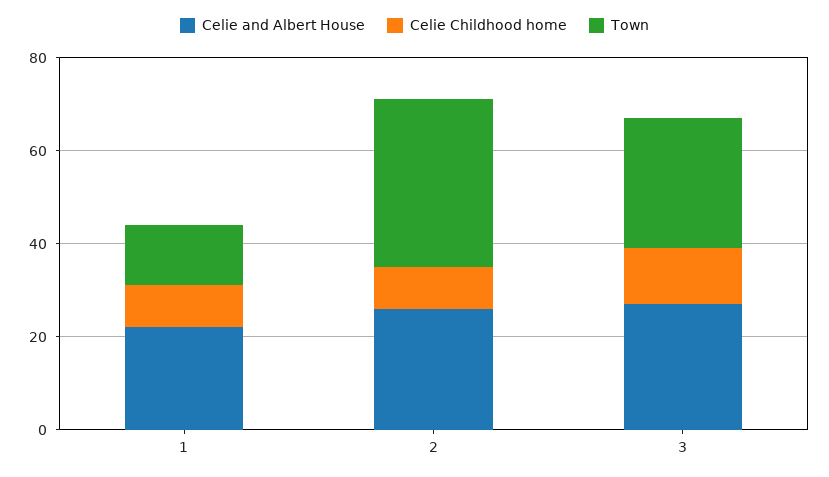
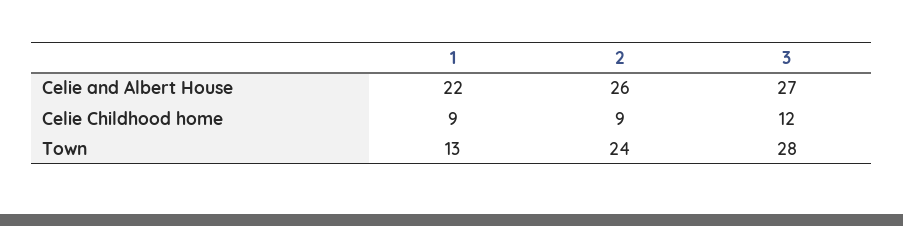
  {
    "Celie and Albert House": {
      "1": 22,
      "2": 26,
      "3": 27
    },
    "Celie Childhood home": {
      "1": 9,
      "2": 9,
      "3": 12
    },
    "Town": {
      "1": 13,
-     "2": 35,
+     "2": 24,
      "3": 28
    }
  }

